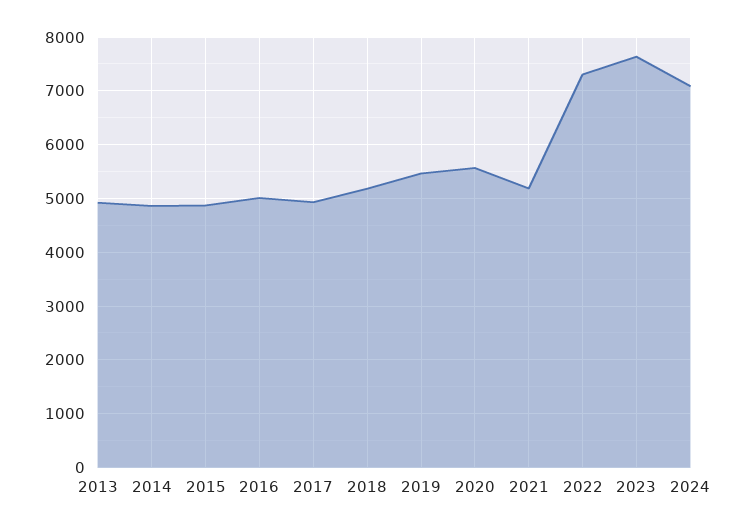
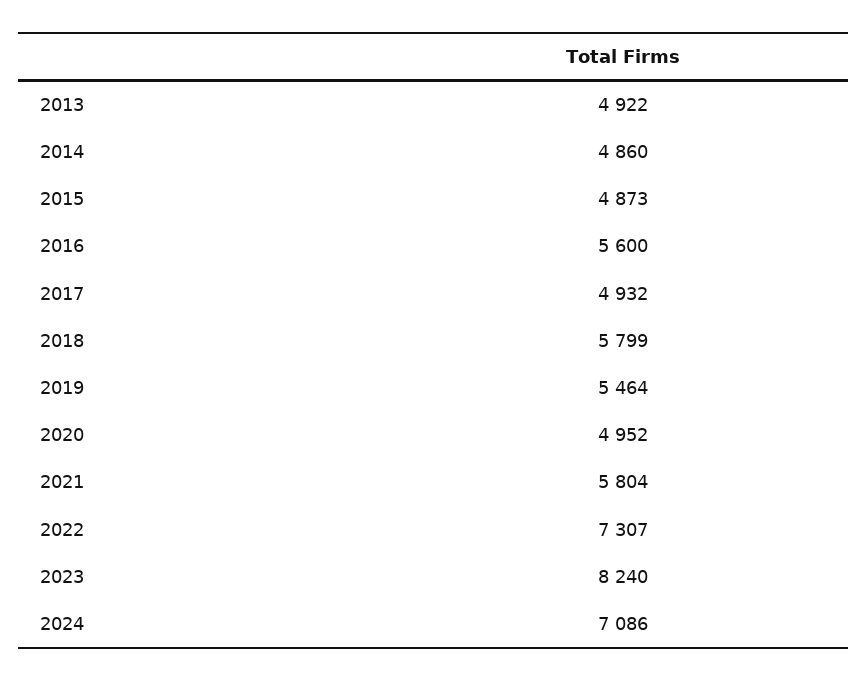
  {
    "2013": 4922,
    "2014": 4860,
    "2015": 4873,
-   "2016": 5000,
+   "2016": 5600,
    "2017": 4932,
-   "2018": 5200,
+   "2018": 5799,
    "2019": 5464,
-   "2020": 5600,
+   "2020": 4952,
-   "2021": 5200,
+   "2021": 5804,
    "2022": 7307,
-   "2023": 7600,
+   "2023": 8240,
    "2024": 7086
  }

